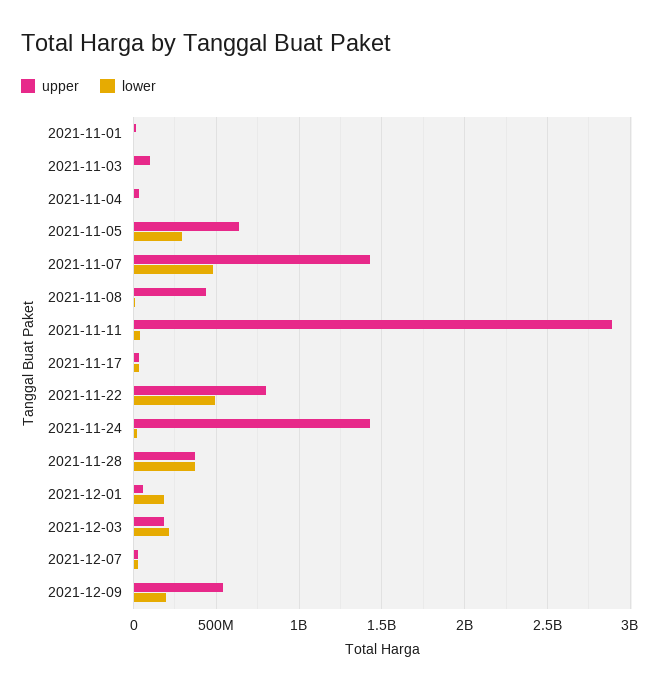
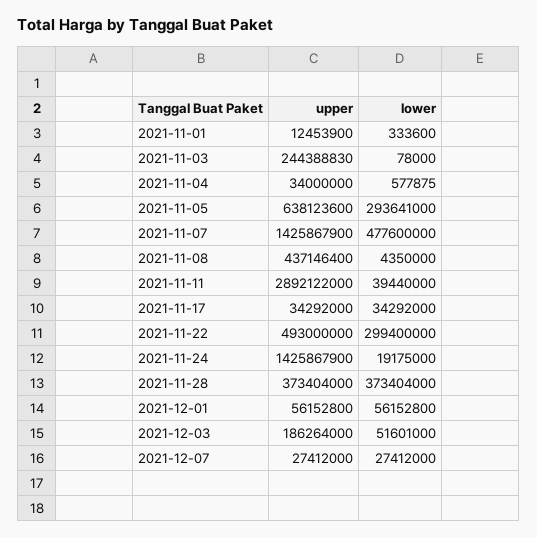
  {
    "upper": {
      "2021-11-01": 12453900,
-     "2021-11-03": 100000000,
+     "2021-11-03": 244388830,
      "2021-11-04": 34000000,
      "2021-11-05": 638123600,
      "2021-11-07": 1425867900,
      "2021-11-08": 437146400,
      "2021-11-11": 2892122000,
      "2021-11-17": 34292000,
-     "2021-11-22": 800000000,
+     "2021-11-22": 493000000,
      "2021-11-24": 1425867900,
      "2021-11-28": 373404000,
      "2021-12-01": 56152800,
      "2021-12-03": 186264000,
-     "2021-12-07": 27412000,
+     "2021-12-07": 27412000
-     "2021-12-09": 550000000
    },
    "lower": {
      "2021-11-01": 333600,
      "2021-11-03": 78000,
      "2021-11-04": 577875,
      "2021-11-05": 293641000,
      "2021-11-07": 477600000,
      "2021-11-08": 4350000,
      "2021-11-11": 39440000,
      "2021-11-17": 34292000,
-     "2021-11-22": 500000000,
+     "2021-11-22": 299400000,
      "2021-11-24": 19175000,
      "2021-11-28": 373404000,
-     "2021-12-01": 200000000,
+     "2021-12-01": 56152800,
-     "2021-12-03": 200000000,
+     "2021-12-03": 51601000,
-     "2021-12-07": 27412000,
+     "2021-12-07": 27412000
-     "2021-12-09": 200000000
    }
  }

